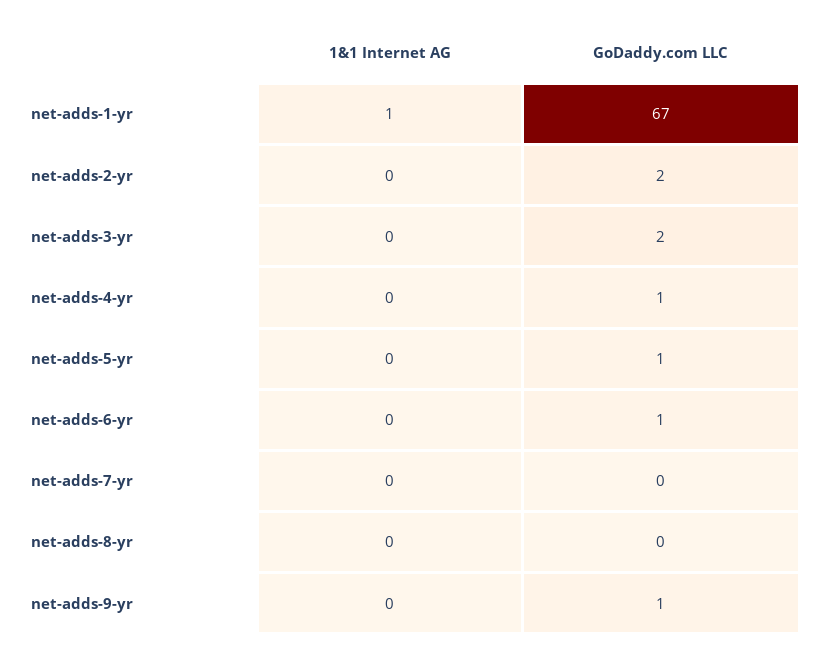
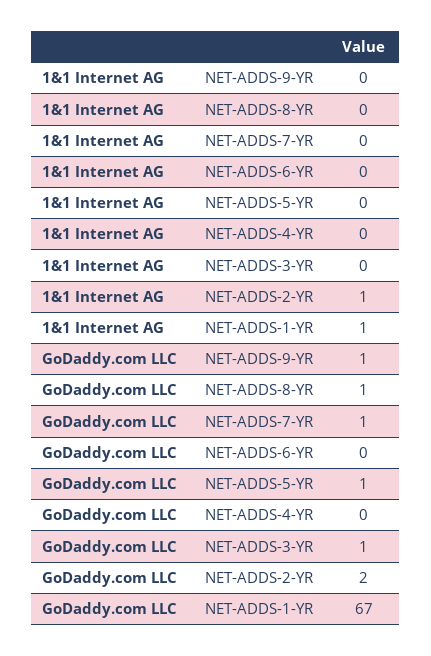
  {
    "1&1 Internet AG": {
      "net-adds-1-yr": 1,
-     "net-adds-2-yr": 0,
+     "net-adds-2-yr": 1,
      "net-adds-3-yr": 0,
      "net-adds-4-yr": 0,
      "net-adds-5-yr": 0,
      "net-adds-6-yr": 0,
      "net-adds-7-yr": 0,
      "net-adds-8-yr": 0,
      "net-adds-9-yr": 0
    },
    "GoDaddy.com LLC": {
      "net-adds-1-yr": 67,
      "net-adds-2-yr": 2,
-     "net-adds-3-yr": 2,
+     "net-adds-3-yr": 1,
-     "net-adds-4-yr": 1,
+     "net-adds-4-yr": 0,
      "net-adds-5-yr": 1,
-     "net-adds-6-yr": 1,
+     "net-adds-6-yr": 0,
-     "net-adds-7-yr": 0,
+     "net-adds-7-yr": 1,
-     "net-adds-8-yr": 0,
+     "net-adds-8-yr": 1,
      "net-adds-9-yr": 1
    }
  }

